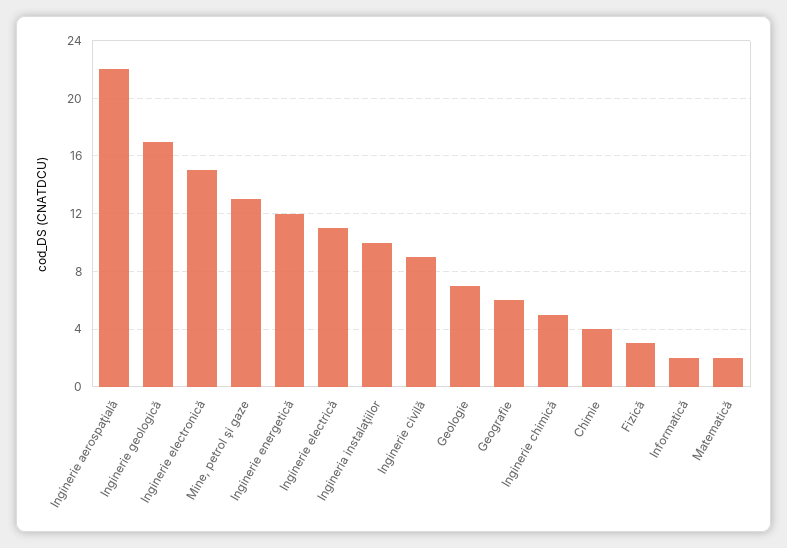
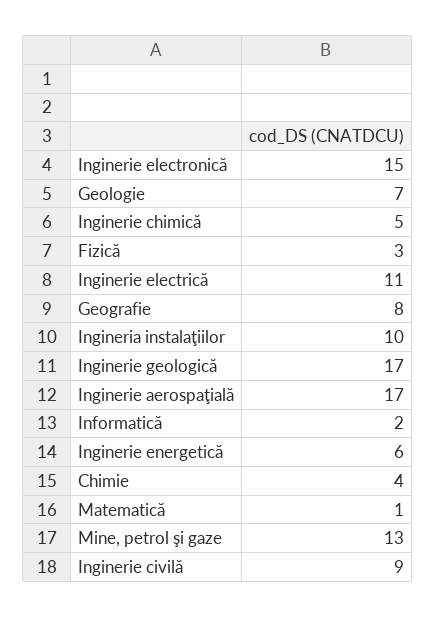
  {
-   "Inginerie aerospaţială": 22,
+   "Inginerie aerospaţială": 17,
    "Inginerie geologică": 17,
    "Inginerie electronică": 15,
    "Mine, petrol şi gaze": 13,
-   "Inginerie energetică": 12,
+   "Inginerie energetică": 6,
    "Inginerie electrică": 11,
    "Ingineria instalaţiilor": 10,
    "Inginerie civilă": 9,
    "Geologie": 7,
-   "Geografie": 6,
+   "Geografie": 8,
    "Inginerie chimică": 5,
    "Chimie": 4,
    "Fizică": 3,
    "Informatică": 2,
-   "Matematică": 2
+   "Matematică": 1
  }

